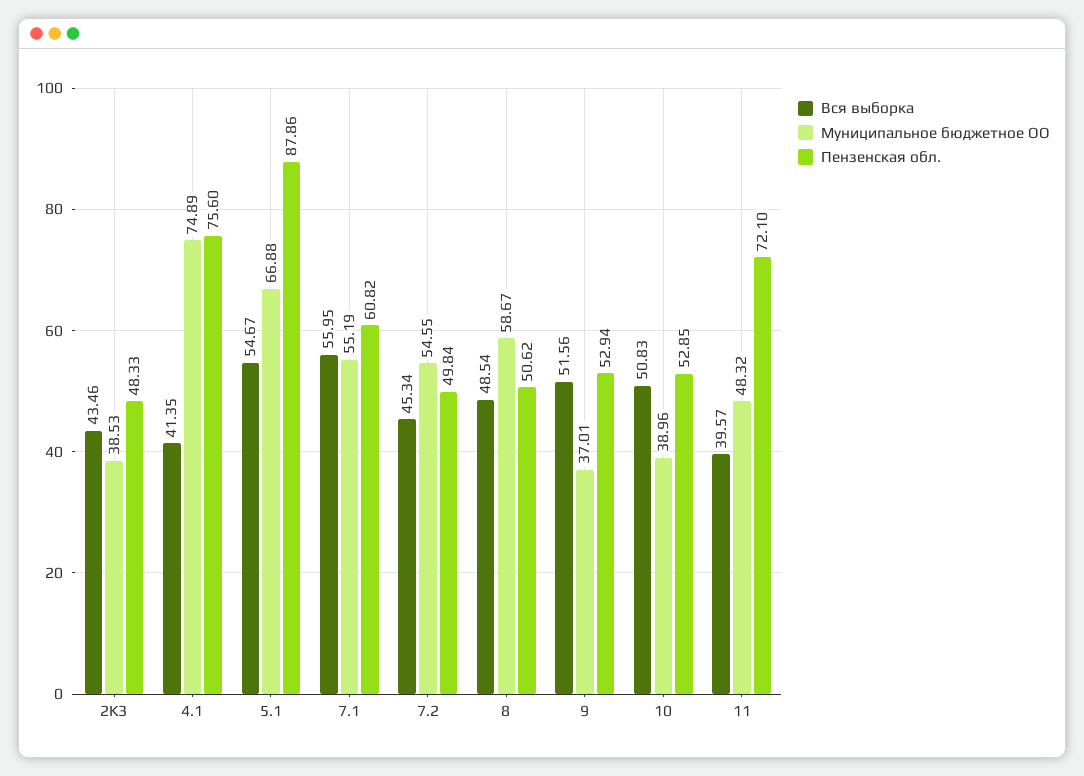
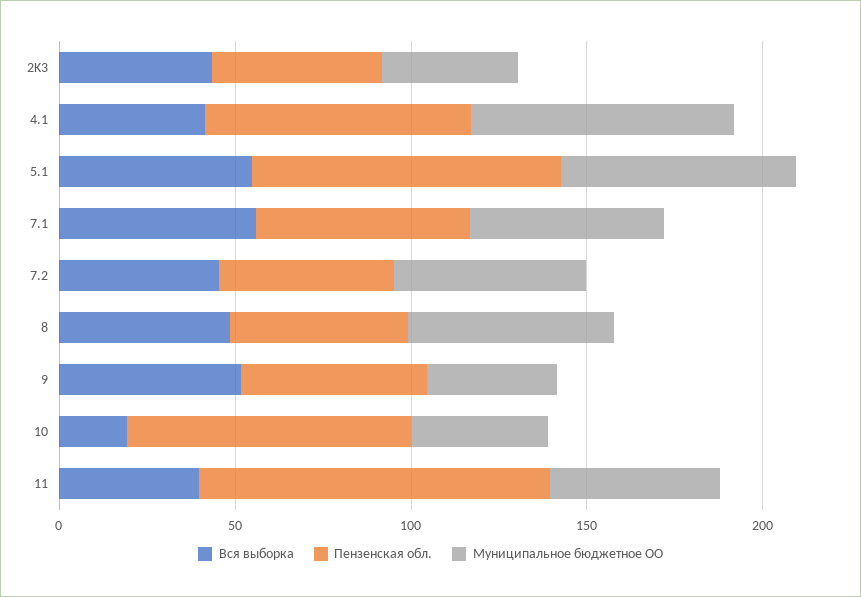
  {
    "Вся выборка": {
      "2K3": 43.46,
      "4.1": 41.35,
      "5.1": 54.67,
      "7.1": 55.95,
      "7.2": 45.34,
      "8": 48.54,
      "9": 51.56,
-     "10": 50.83,
+     "10": 20,
      "11": 39.57
    },
    "Муниципальное бюджетное ОО": {
      "2K3": 38.53,
      "4.1": 74.89,
      "5.1": 66.88,
      "7.1": 55.19,
      "7.2": 54.55,
      "8": 58.67,
      "9": 37.01,
      "10": 38.96,
      "11": 48.32
    },
    "Пензенская обл.": {
      "2K3": 48.33,
      "4.1": 75.6,
      "5.1": 87.86,
      "7.1": 60.82,
      "7.2": 49.84,
      "8": 50.62,
      "9": 52.94,
-     "10": 52.85,
+     "10": 80,
-     "11": 72.1
+     "11": 100
    }
  }

